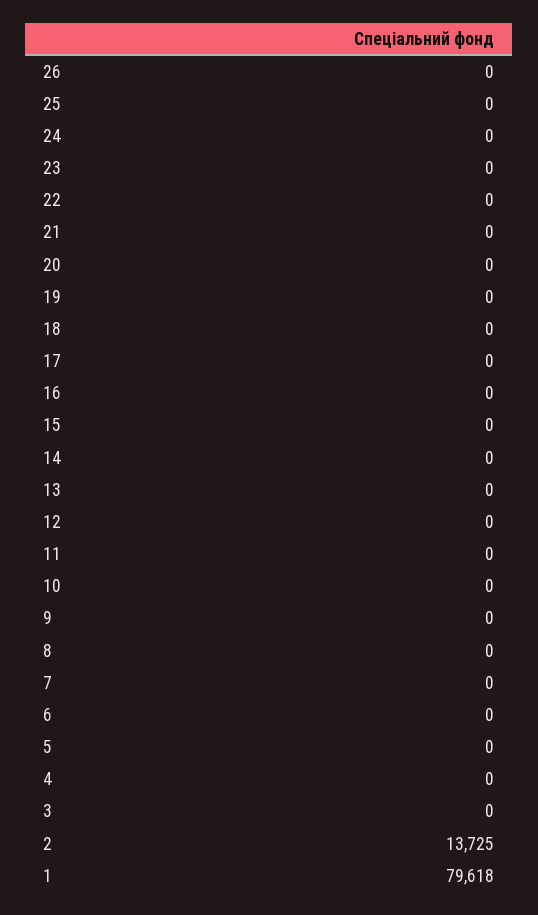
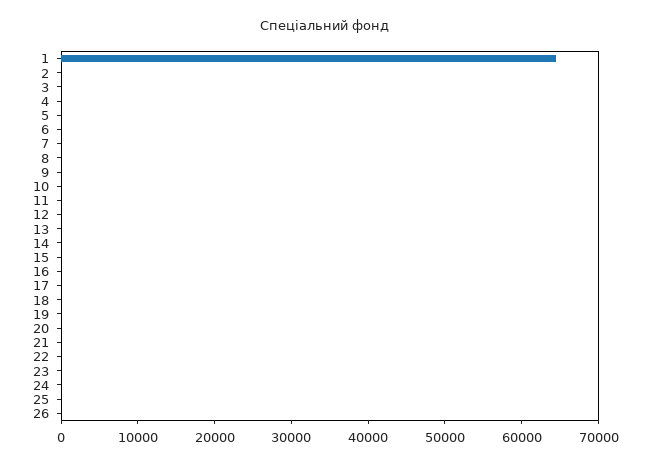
  {
    "26": 0,
    "25": 0,
    "24": 0,
    "23": 0,
    "22": 0,
    "21": 0,
    "20": 0,
    "19": 0,
    "18": 0,
    "17": 0,
    "16": 0,
    "15": 0,
    "14": 0,
    "13": 0,
    "12": 0,
    "11": 0,
    "10": 0,
    "9": 0,
    "8": 0,
    "7": 0,
    "6": 0,
    "5": 0,
    "4": 0,
    "3": 0,
-   "2": 13725,
+   "2": 0,
-   "1": 79618
+   "1": 64000
  }

